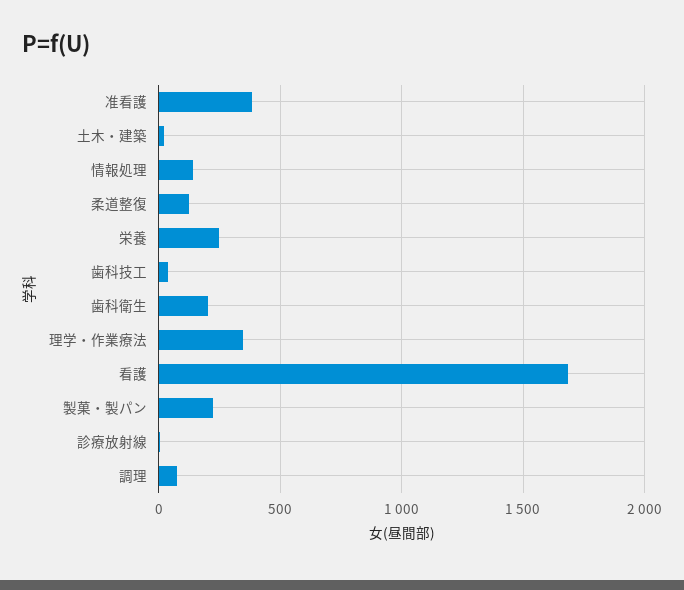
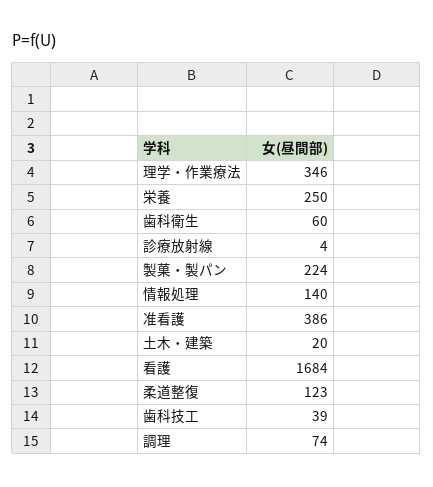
  {
    "准看護": 386,
    "土木・建築": 20,
    "情報処理": 140,
    "柔道整復": 123,
    "栄養": 250,
    "歯科技工": 39,
-   "歯科衛生": 200,
+   "歯科衛生": 60,
    "理学・作業療法": 346,
    "看護": 1684,
    "製菓・製パン": 224,
    "診療放射線": 4,
    "調理": 74
  }

